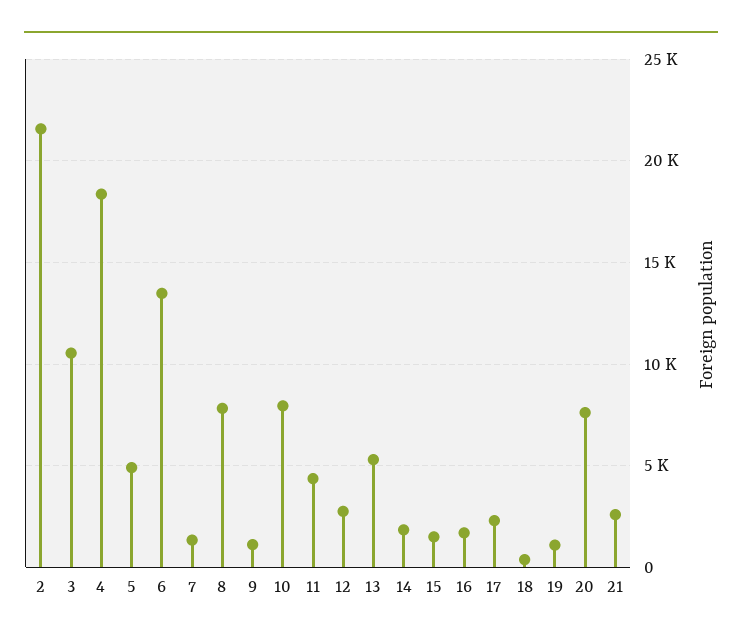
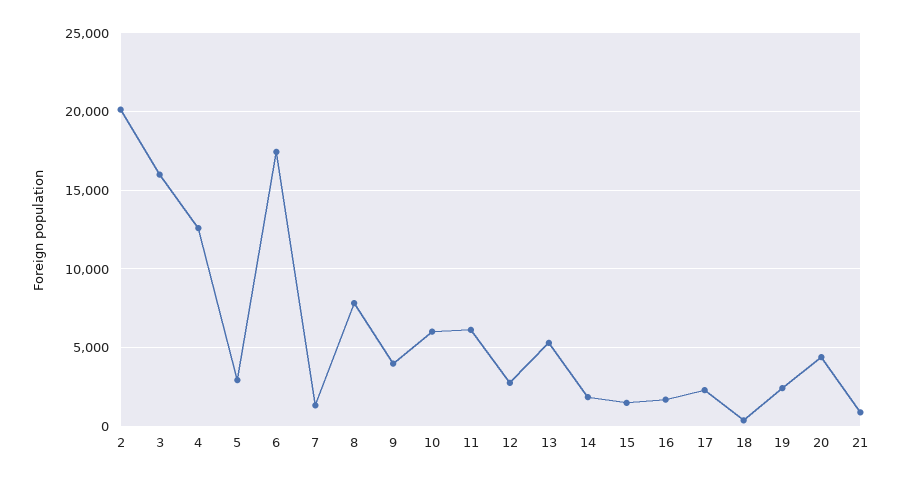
  {
-   "2": 21500,
+   "2": 20000,
-   "3": 10500,
+   "3": 16000,
-   "4": 18500,
+   "4": 12500,
-   "5": 5000,
+   "5": 3000,
-   "6": 13500,
+   "6": 17500,
    "7": 1500,
    "8": 8000,
-   "9": 1000,
+   "9": 4000,
-   "10": 8000,
+   "10": 6000,
-   "11": 4500,
+   "11": 6000,
    "12": 3000,
    "13": 5500,
    "14": 2000,
    "15": 1500,
    "16": 1500,
    "17": 2500,
    "18": 500,
-   "19": 1000,
+   "19": 2500,
-   "20": 7500,
+   "20": 4500,
-   "21": 2500
+   "21": 1000
  }

